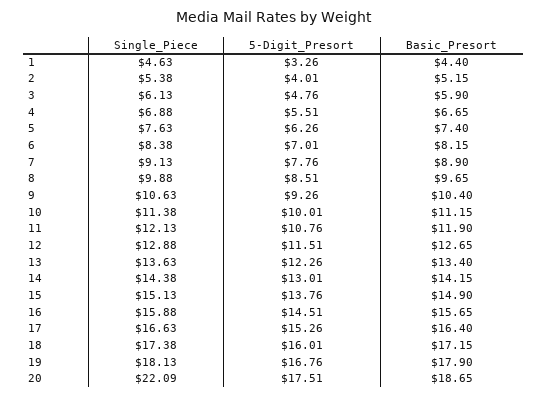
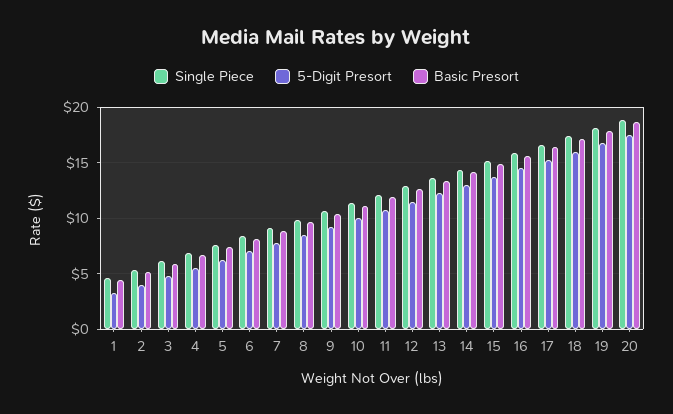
  {
    "Single_Piece": {
      "1": 4.63,
      "2": 5.38,
      "3": 6.13,
      "4": 6.88,
      "5": 7.63,
      "6": 8.38,
      "7": 9.13,
      "8": 9.88,
      "9": 10.63,
      "10": 11.38,
      "11": 12.13,
      "12": 12.88,
      "13": 13.63,
      "14": 14.38,
      "15": 15.13,
      "16": 15.88,
      "17": 16.63,
      "18": 17.38,
      "19": 18.13,
-     "20": 22.09
+     "20": 19
    },
    "5-Digit_Presort": {
      "1": 3.26,
      "2": 4.01,
      "3": 4.76,
      "4": 5.51,
      "5": 6.26,
      "6": 7.01,
      "7": 7.76,
      "8": 8.51,
      "9": 9.26,
      "10": 10.01,
      "11": 10.76,
      "12": 11.51,
      "13": 12.26,
      "14": 13.01,
      "15": 13.76,
      "16": 14.51,
      "17": 15.26,
      "18": 16.01,
      "19": 16.76,
      "20": 17.51
    },
    "Basic_Presort": {
      "1": 4.4,
      "2": 5.15,
      "3": 5.9,
      "4": 6.65,
      "5": 7.4,
      "6": 8.15,
      "7": 8.9,
      "8": 9.65,
      "9": 10.4,
      "10": 11.15,
      "11": 11.9,
      "12": 12.65,
      "13": 13.4,
      "14": 14.15,
      "15": 14.9,
      "16": 15.65,
      "17": 16.4,
      "18": 17.15,
      "19": 17.9,
      "20": 18.65
    }
  }

